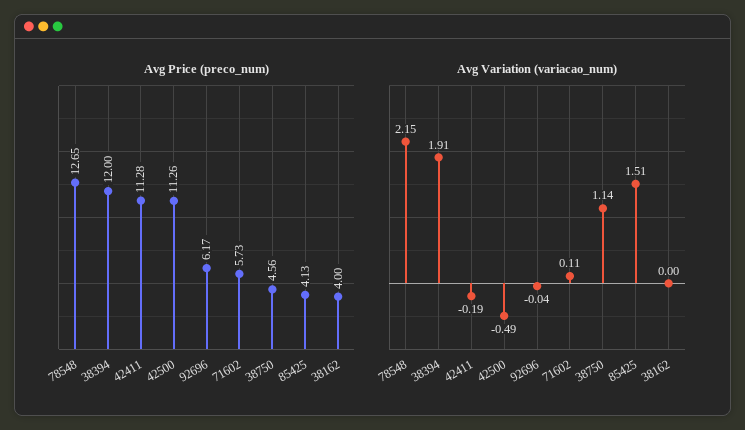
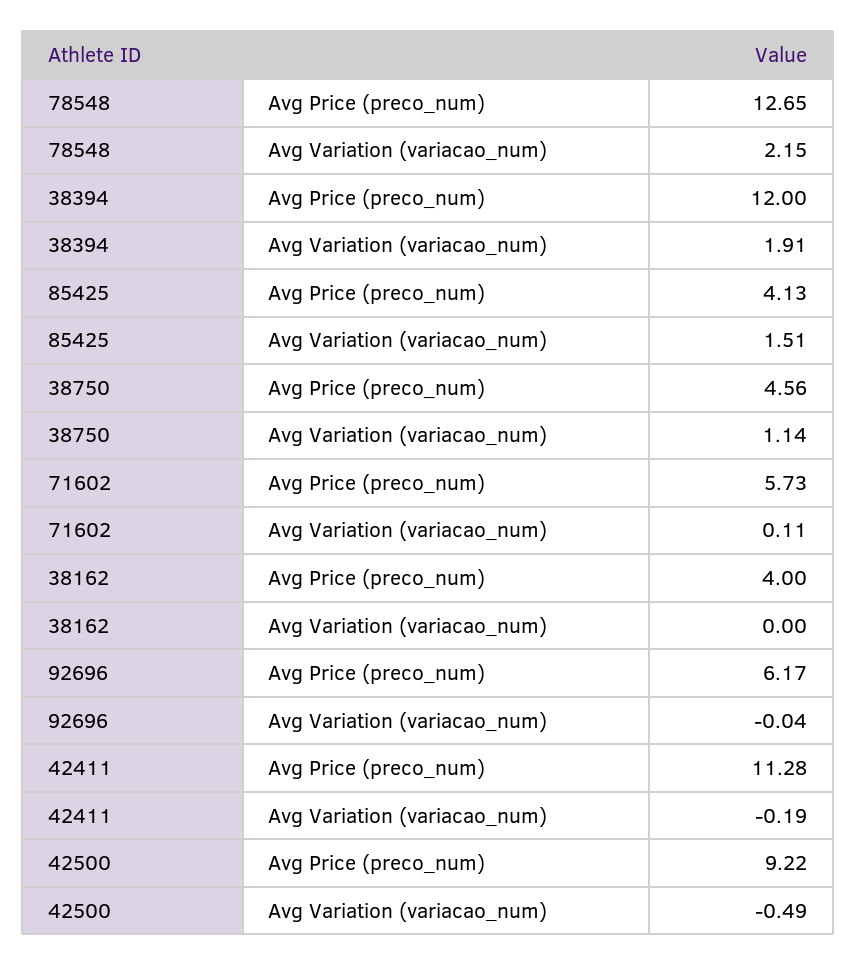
  {
    "Avg Price (preco_num)": {
      "78548": 12.65,
      "38394": 12,
      "42411": 11.28,
-     "42500": 11.26,
+     "42500": 9.22,
      "92696": 6.17,
      "71602": 5.73,
      "38750": 4.56,
      "85425": 4.13,
      "38162": 4
    },
    "Avg Variation (variacao_num)": {
      "78548": 2.15,
      "38394": 1.91,
      "42411": -0.19,
      "42500": -0.49,
      "92696": -0.04,
      "71602": 0.11,
      "38750": 1.14,
      "85425": 1.51,
      "38162": 0
    }
  }

